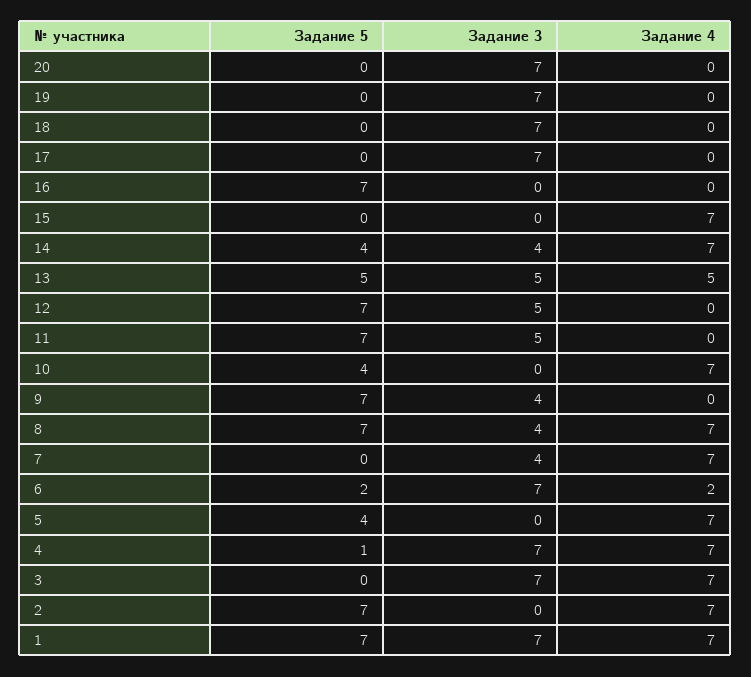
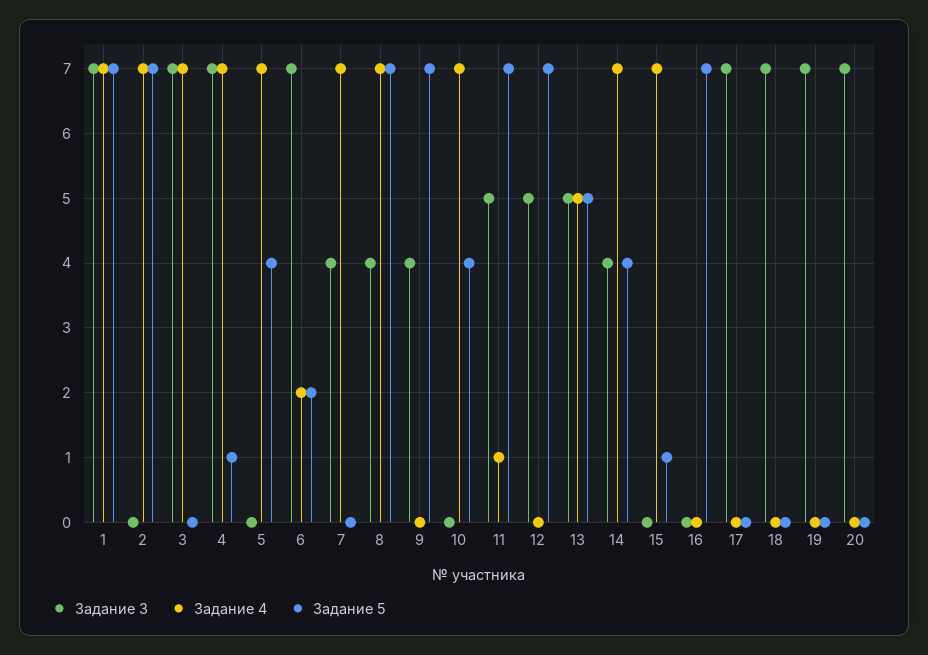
  {
    "Задание 5": {
      "20": 0,
      "19": 0,
      "18": 0,
      "17": 0,
      "16": 7,
-     "15": 0,
+     "15": 1,
      "14": 4,
      "13": 5,
      "12": 7,
      "11": 7,
      "10": 4,
      "9": 7,
      "8": 7,
      "7": 0,
      "6": 2,
      "5": 4,
      "4": 1,
      "3": 0,
      "2": 7,
      "1": 7
    },
    "Задание 3": {
      "20": 7,
      "19": 7,
      "18": 7,
      "17": 7,
      "16": 0,
      "15": 0,
      "14": 4,
      "13": 5,
      "12": 5,
      "11": 5,
      "10": 0,
      "9": 4,
      "8": 4,
      "7": 4,
      "6": 7,
      "5": 0,
      "4": 7,
      "3": 7,
      "2": 0,
      "1": 7
    },
    "Задание 4": {
      "20": 0,
      "19": 0,
      "18": 0,
      "17": 0,
      "16": 0,
      "15": 7,
      "14": 7,
      "13": 5,
      "12": 0,
-     "11": 0,
+     "11": 1,
      "10": 7,
      "9": 0,
      "8": 7,
      "7": 7,
      "6": 2,
      "5": 7,
      "4": 7,
      "3": 7,
      "2": 7,
      "1": 7
    }
  }

